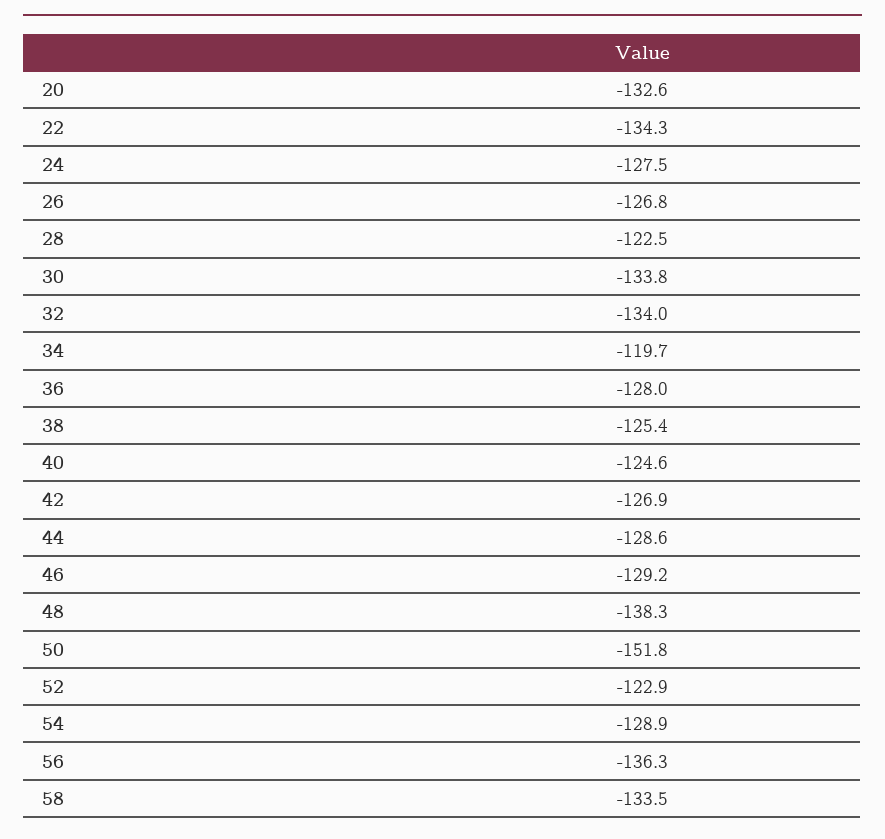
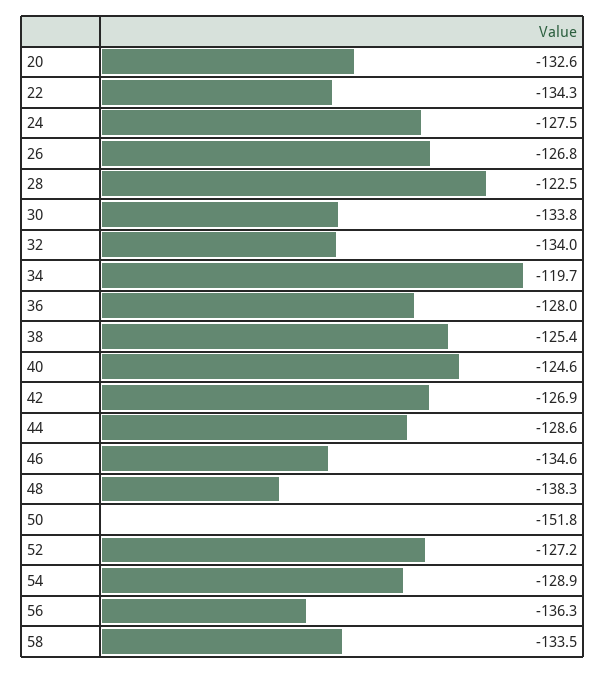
  {
    "20": -132.6,
    "22": -134.3,
    "24": -127.5,
    "26": -126.8,
    "28": -122.5,
    "30": -133.8,
    "32": -134,
    "34": -119.7,
    "36": -128,
    "38": -125.4,
    "40": -124.6,
    "42": -126.9,
    "44": -128.6,
-   "46": -129.2,
+   "46": -134.6,
    "48": -138.3,
    "50": -151.8,
-   "52": -122.9,
+   "52": -127.2,
    "54": -128.9,
    "56": -136.3,
    "58": -133.5
  }

